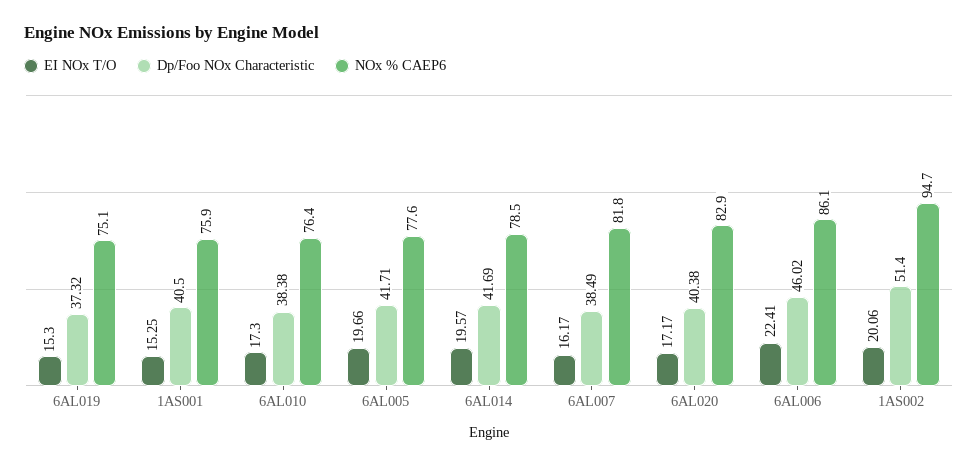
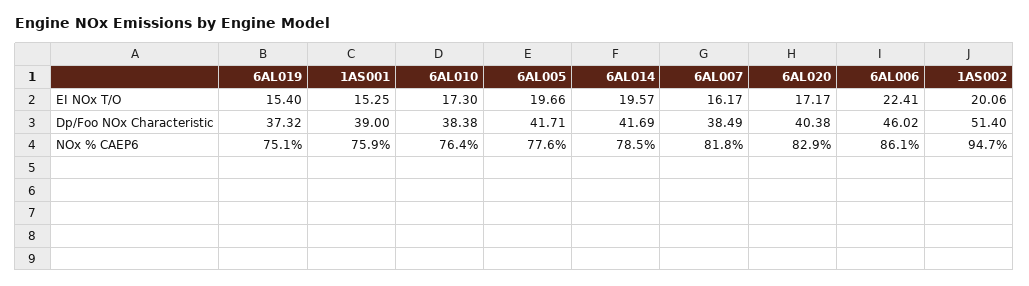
  {
    "EI NOx T/O": {
-     "6AL019": 15.3,
+     "6AL019": 15.4,
      "1AS001": 15.25,
      "6AL010": 17.3,
      "6AL005": 19.66,
      "6AL014": 19.57,
      "6AL007": 16.17,
      "6AL020": 17.17,
      "6AL006": 22.41,
      "1AS002": 20.06
    },
    "Dp/Foo NOx Characteristic": {
      "6AL019": 37.32,
-     "1AS001": 40.5,
+     "1AS001": 39,
      "6AL010": 38.38,
      "6AL005": 41.71,
      "6AL014": 41.69,
      "6AL007": 38.49,
      "6AL020": 40.38,
      "6AL006": 46.02,
      "1AS002": 51.4
    },
    "NOx % CAEP6": {
      "6AL019": 75.1,
      "1AS001": 75.9,
      "6AL010": 76.4,
      "6AL005": 77.6,
      "6AL014": 78.5,
      "6AL007": 81.8,
      "6AL020": 82.9,
      "6AL006": 86.1,
      "1AS002": 94.7
    }
  }

